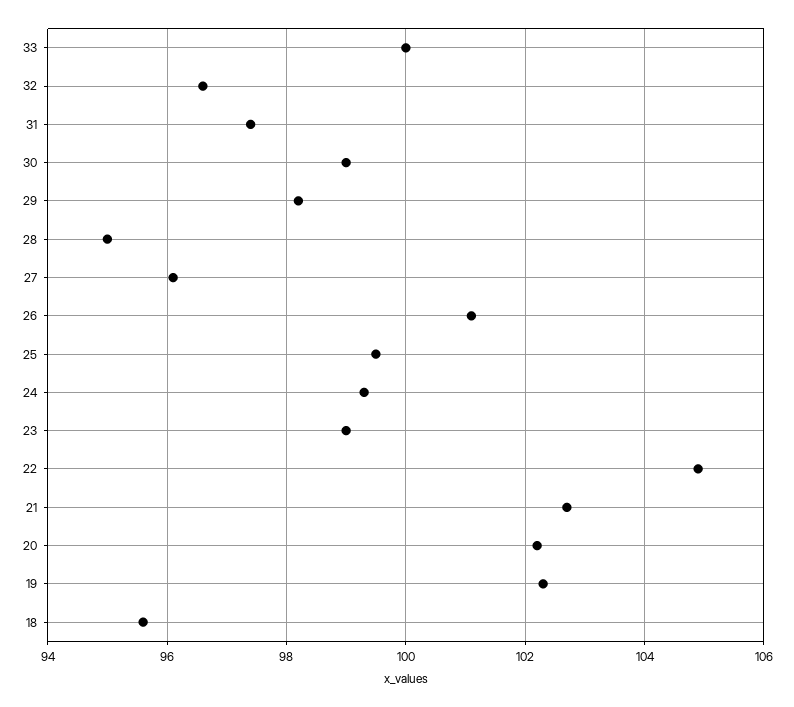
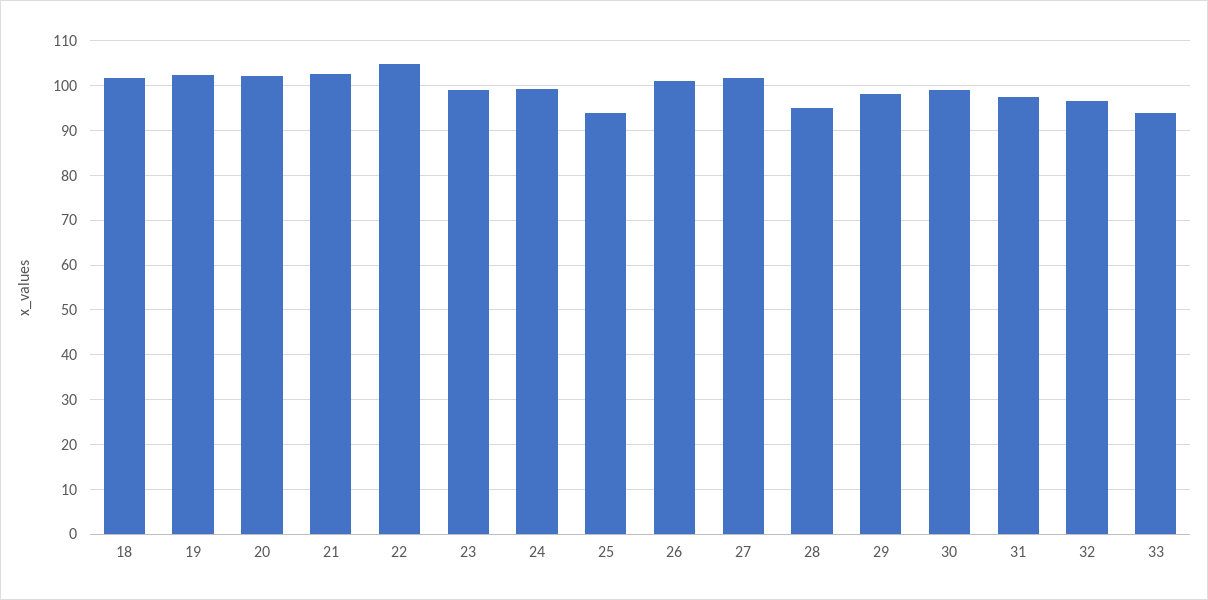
  {
-   "33": 100,
+   "33": 94,
    "32": 96.5,
    "31": 97.5,
    "30": 99,
    "29": 98,
    "28": 95,
-   "27": 96,
+   "27": 102,
    "26": 101,
-   "25": 99.5,
+   "25": 94,
    "24": 99.5,
    "23": 99,
    "22": 105,
    "21": 102.5,
    "20": 102,
    "19": 102.5,
-   "18": 95.5
+   "18": 102
  }

